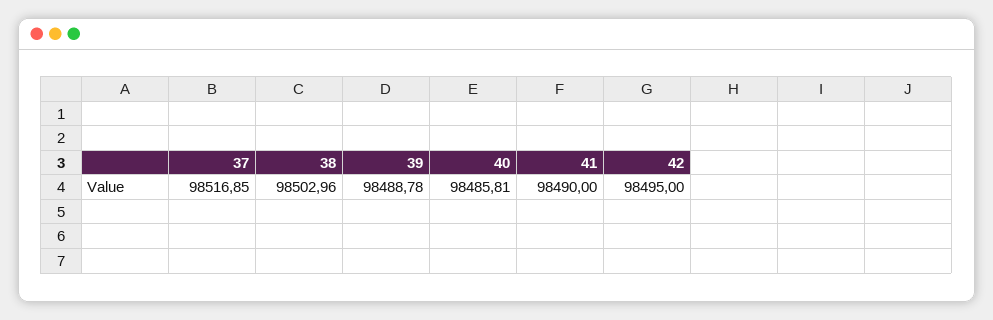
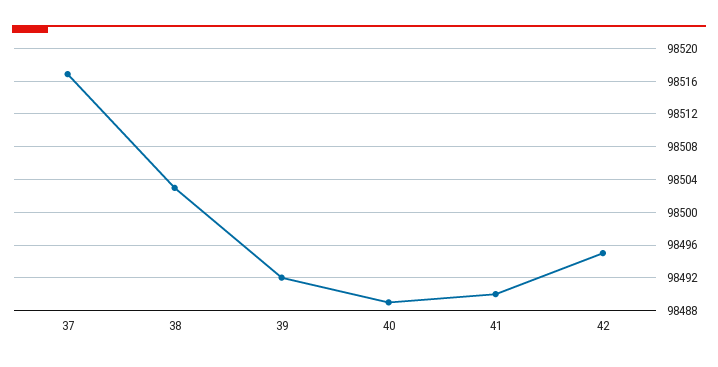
  {
    "37": 98516.85,
    "38": 98502.96,
-   "39": 98488.78,
+   "39": 98492,
-   "40": 98485.81,
+   "40": 98489,
    "41": 98490,
    "42": 98495
  }

